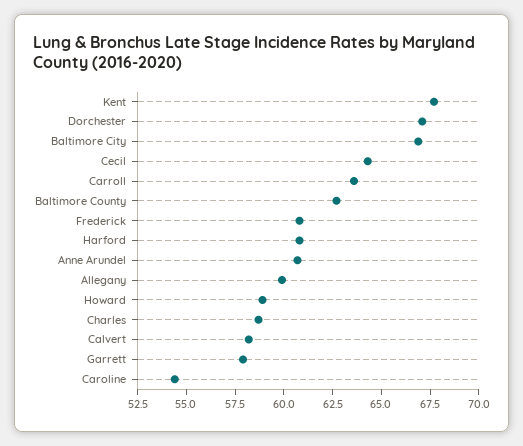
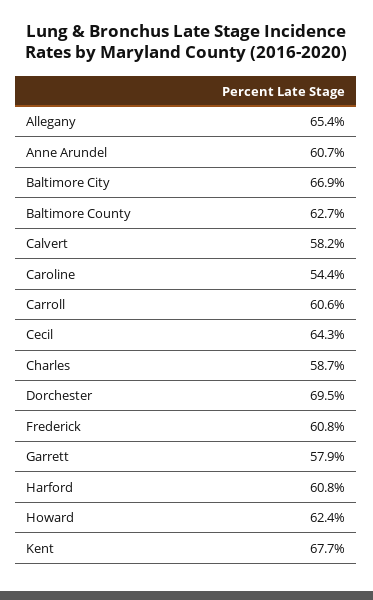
  {
    "Kent": 67.7,
-   "Dorchester": 67,
+   "Dorchester": 69.5,
    "Baltimore City": 66.9,
    "Cecil": 64.3,
-   "Carroll": 63.5,
+   "Carroll": 60.6,
    "Baltimore County": 62.7,
    "Frederick": 60.8,
    "Harford": 60.8,
    "Anne Arundel": 60.7,
-   "Allegany": 60,
+   "Allegany": 65.4,
-   "Howard": 59,
+   "Howard": 62.4,
    "Charles": 58.7,
    "Calvert": 58.2,
    "Garrett": 57.9,
    "Caroline": 54.4
  }

